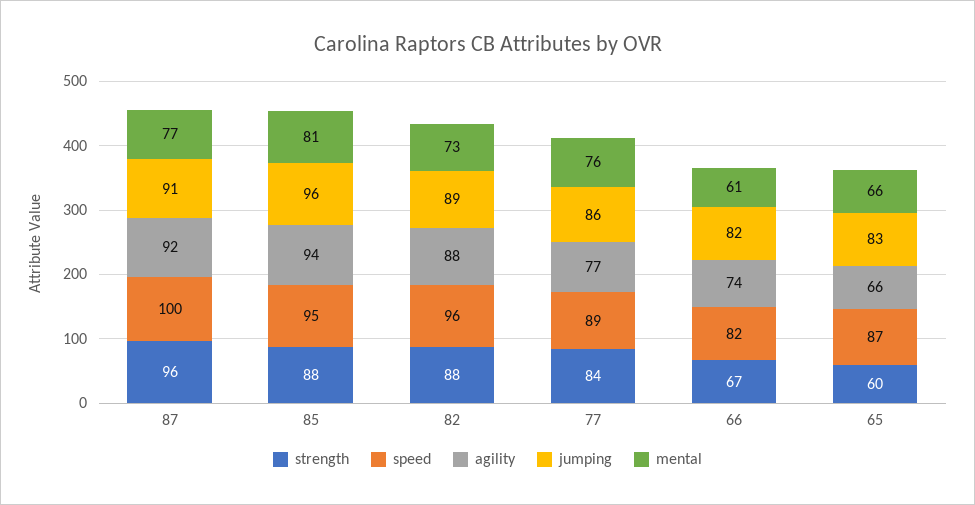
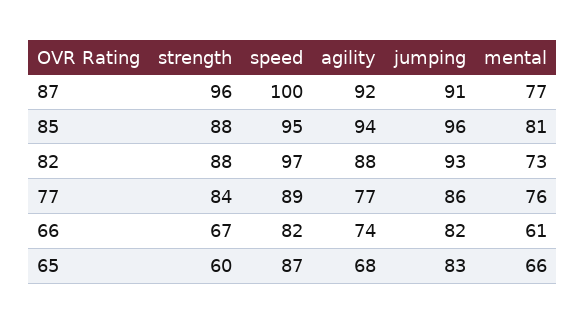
  {
    "strength": {
      "87": 96,
      "85": 88,
      "82": 88,
      "77": 84,
      "66": 67,
      "65": 60
    },
    "speed": {
      "87": 100,
      "85": 95,
-     "82": 96,
+     "82": 97,
      "77": 89,
      "66": 82,
      "65": 87
    },
    "agility": {
      "87": 92,
      "85": 94,
      "82": 88,
      "77": 77,
      "66": 74,
-     "65": 66
+     "65": 68
    },
    "jumping": {
      "87": 91,
      "85": 96,
-     "82": 89,
+     "82": 93,
      "77": 86,
      "66": 82,
      "65": 83
    },
    "mental": {
      "87": 77,
      "85": 81,
      "82": 73,
      "77": 76,
      "66": 61,
      "65": 66
    }
  }

